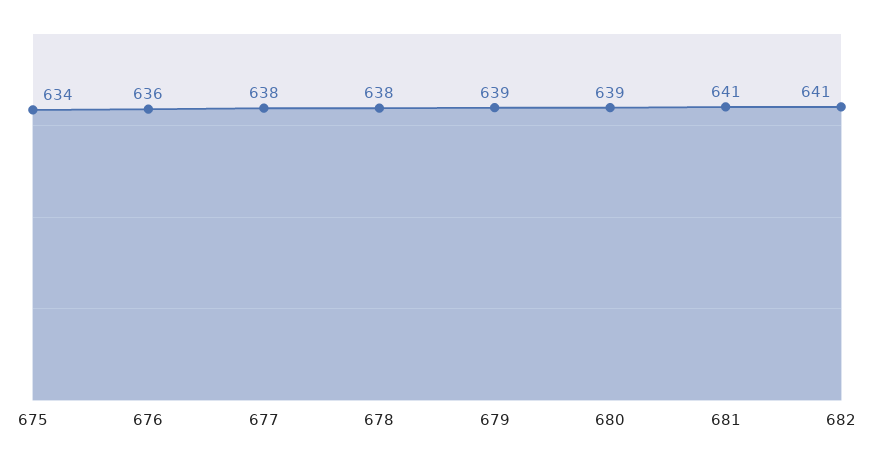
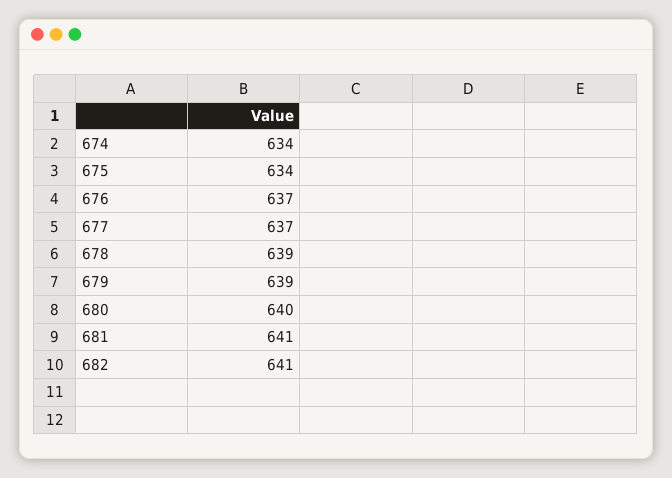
  {
    "675": 634,
-   "676": 636,
+   "676": 637,
-   "677": 638,
+   "677": 637,
-   "678": 638,
+   "678": 639,
    "679": 639,
-   "680": 639,
+   "680": 640,
    "681": 641,
-   "682": 641
+   "682": 641,
+   "674": 634
  }

